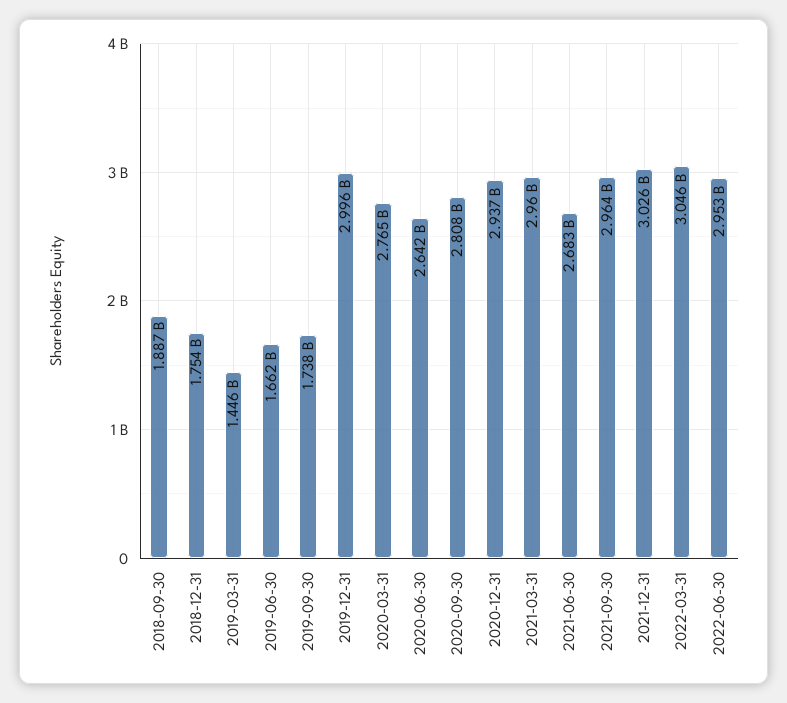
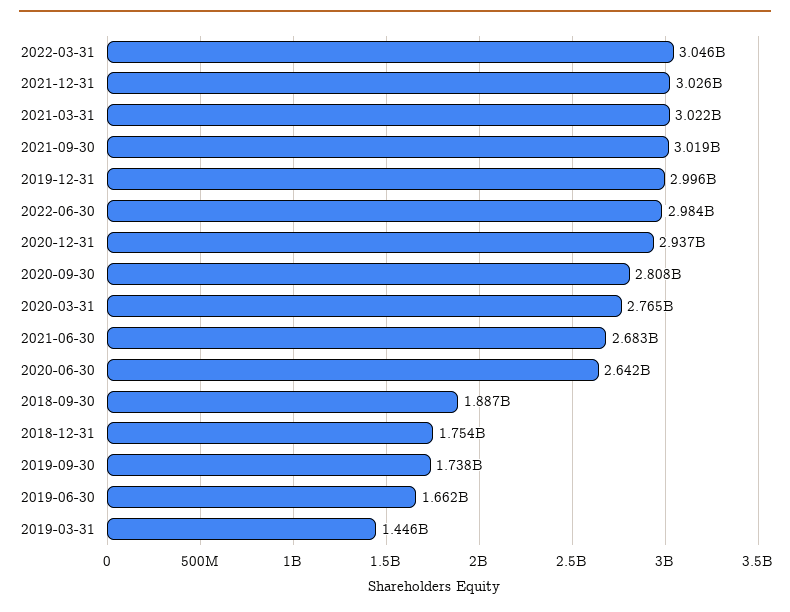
  {
    "2018-09-30": 1887000000,
    "2018-12-31": 1754000000,
    "2019-03-31": 1446000000,
    "2019-06-30": 1662000000,
    "2019-09-30": 1738000000,
    "2019-12-31": 2996000000,
    "2020-03-31": 2765000000,
    "2020-06-30": 2642000000,
    "2020-09-30": 2808000000,
    "2020-12-31": 2937000000,
-   "2021-03-31": 2960000000,
+   "2021-03-31": 3022000000,
    "2021-06-30": 2683000000,
-   "2021-09-30": 2964000000,
+   "2021-09-30": 3019000000,
    "2021-12-31": 3026000000,
    "2022-03-31": 3046000000,
-   "2022-06-30": 2953000000
+   "2022-06-30": 2984000000
  }

